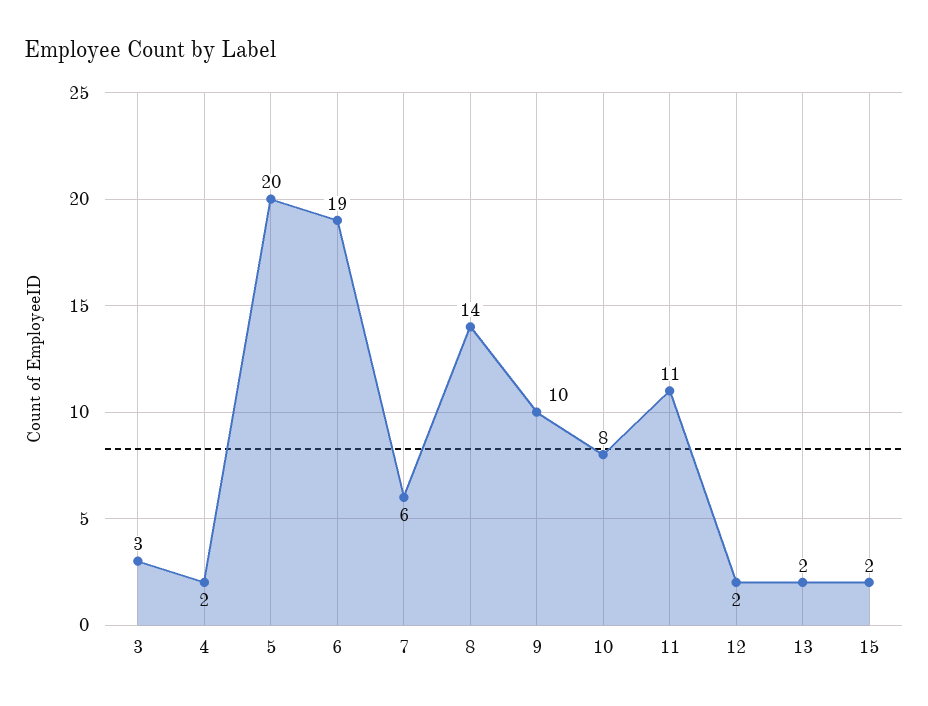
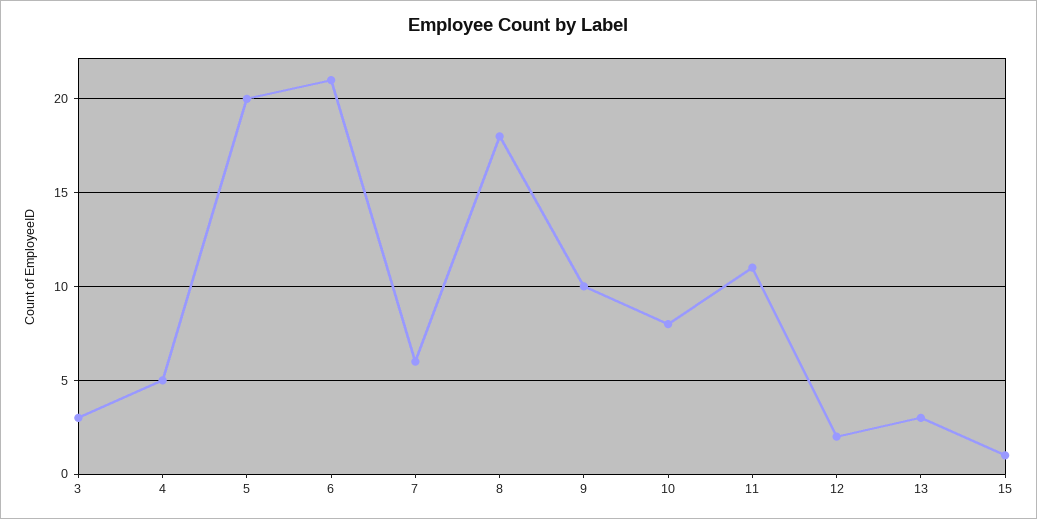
  {
    "3": 3,
-   "4": 2,
+   "4": 5,
    "5": 20,
-   "6": 19,
+   "6": 21,
    "7": 6,
-   "8": 14,
+   "8": 18,
    "9": 10,
    "10": 8,
    "11": 11,
    "12": 2,
-   "13": 2,
+   "13": 3,
-   "15": 2
+   "15": 1
  }

